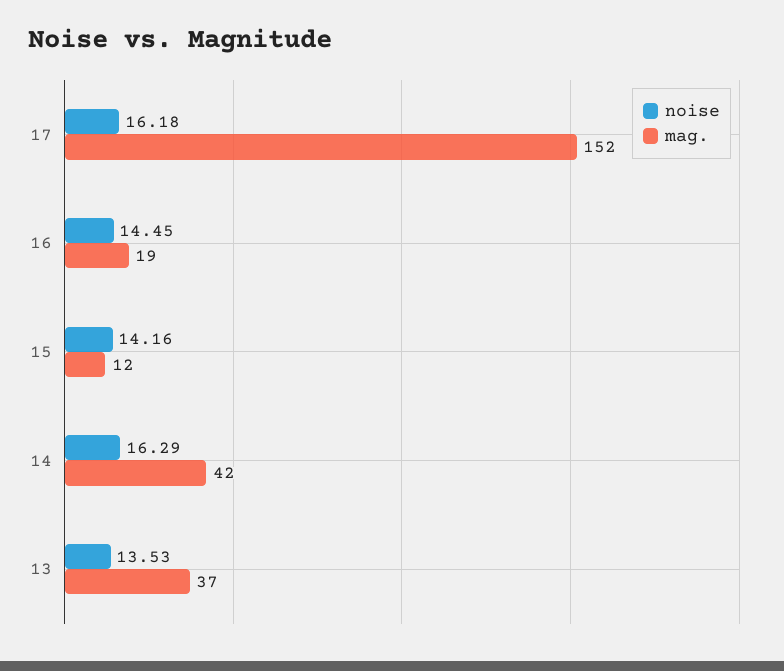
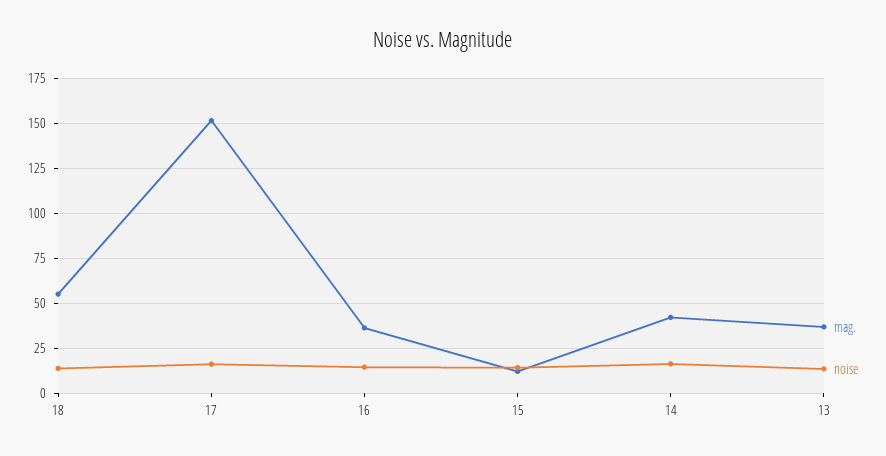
  {
    "noise": {
      "17": 16.18,
      "16": 14.45,
      "15": 14.16,
      "14": 16.29,
-     "13": 13.53
+     "13": 13.53,
+     "18": 15
    },
    "mag.": {
      "17": 152,
-     "16": 19,
+     "16": 35,
      "15": 12,
      "14": 42,
-     "13": 37
+     "13": 37,
+     "18": 55
    }
  }

